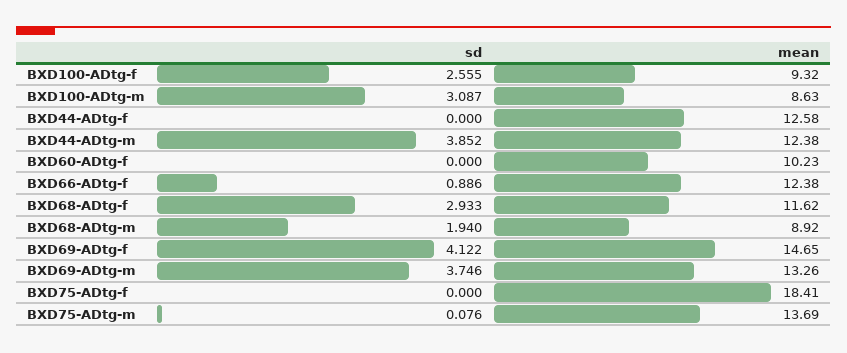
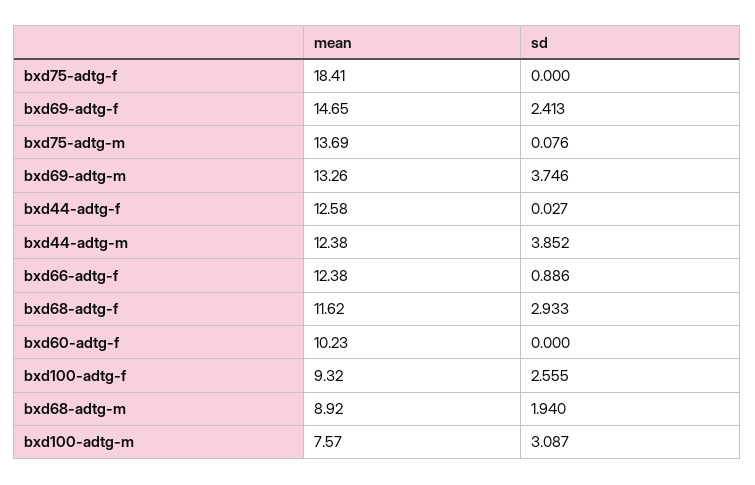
  {
    "sd": {
      "BXD100-ADtg-f": 2.555,
      "BXD100-ADtg-m": 3.087,
-     "BXD44-ADtg-f": 0,
+     "BXD44-ADtg-f": 0.027,
      "BXD44-ADtg-m": 3.852,
      "BXD60-ADtg-f": 0,
      "BXD66-ADtg-f": 0.886,
      "BXD68-ADtg-f": 2.933,
      "BXD68-ADtg-m": 1.94,
-     "BXD69-ADtg-f": 4.122,
+     "BXD69-ADtg-f": 2.413,
      "BXD69-ADtg-m": 3.746,
      "BXD75-ADtg-f": 0,
      "BXD75-ADtg-m": 0.076
    },
    "mean": {
      "BXD100-ADtg-f": 9.32,
-     "BXD100-ADtg-m": 8.63,
+     "BXD100-ADtg-m": 7.57,
      "BXD44-ADtg-f": 12.58,
      "BXD44-ADtg-m": 12.38,
      "BXD60-ADtg-f": 10.23,
      "BXD66-ADtg-f": 12.38,
      "BXD68-ADtg-f": 11.62,
      "BXD68-ADtg-m": 8.92,
      "BXD69-ADtg-f": 14.65,
      "BXD69-ADtg-m": 13.26,
      "BXD75-ADtg-f": 18.41,
      "BXD75-ADtg-m": 13.69
    }
  }

